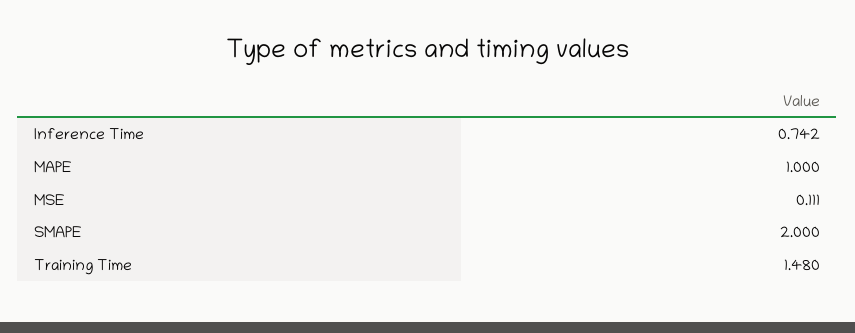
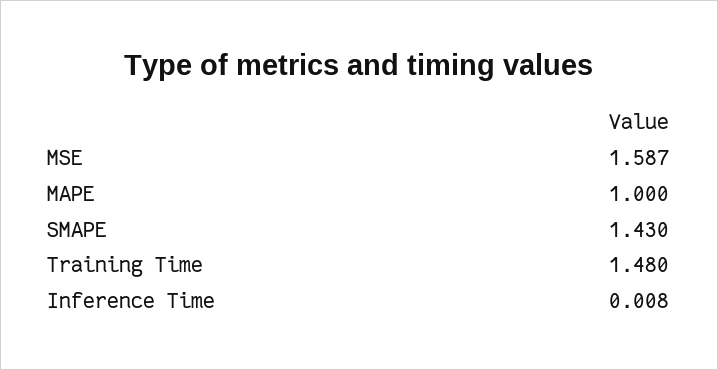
  {
-   "Inference Time": 0.742,
+   "Inference Time": 0.008,
    "MAPE": 1,
-   "MSE": 0.111,
+   "MSE": 1.587,
-   "SMAPE": 2,
+   "SMAPE": 1.43,
    "Training Time": 1.48
  }

